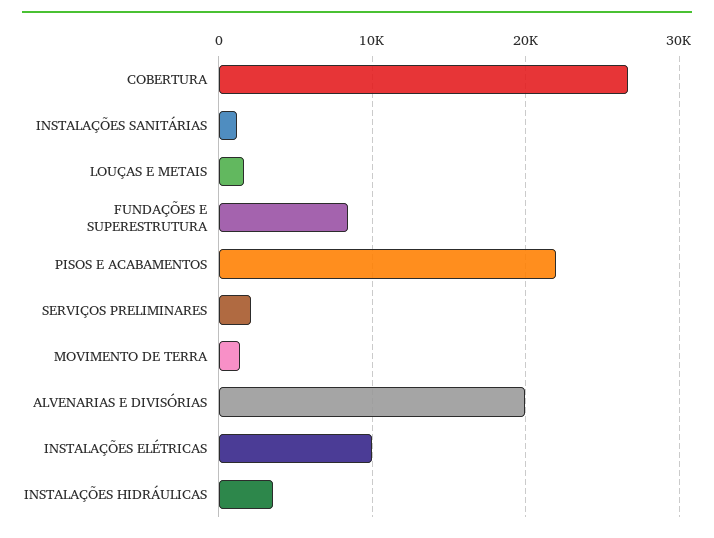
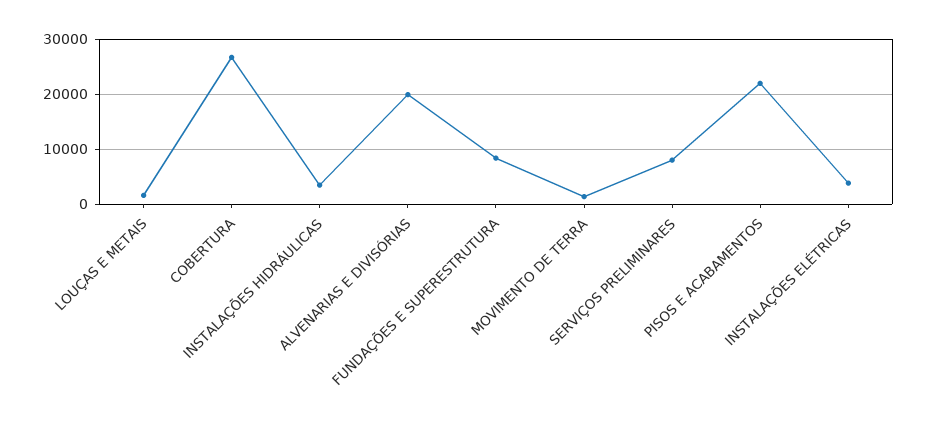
  {
    "COBERTURA": 27000,
-   "INSTALAÇÕES SANITÁRIAS": 1000,
    "LOUÇAS E METAIS": 2000,
    "FUNDAÇÕES E SUPERESTRUTURA": 8000,
    "PISOS E ACABAMENTOS": 22000,
-   "SERVIÇOS PRELIMINARES": 2000,
+   "SERVIÇOS PRELIMINARES": 8000,
    "MOVIMENTO DE TERRA": 1000,
    "ALVENARIAS E DIVISÓRIAS": 20000,
-   "INSTALAÇÕES ELÉTRICAS": 10000,
+   "INSTALAÇÕES ELÉTRICAS": 4000,
    "INSTALAÇÕES HIDRÁULICAS": 4000
  }

